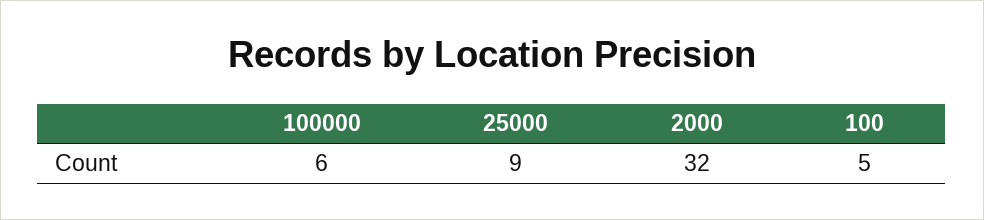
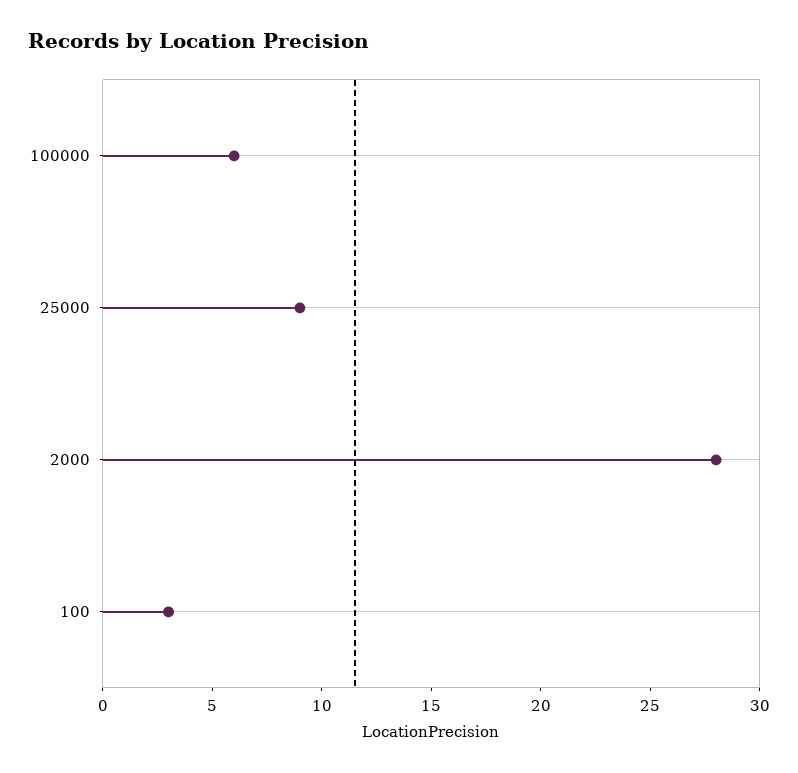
  {
    "100000": 6,
    "25000": 9,
-   "2000": 32,
+   "2000": 28,
-   "100": 5
+   "100": 3
  }

